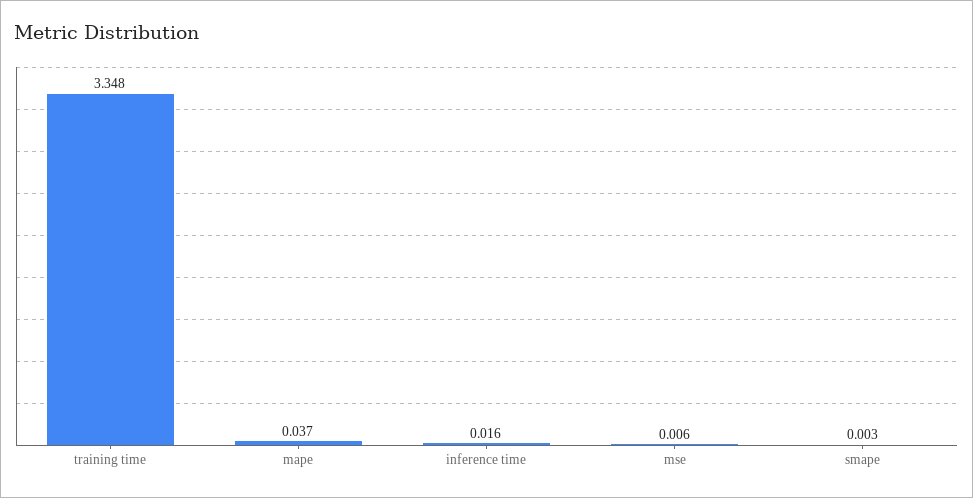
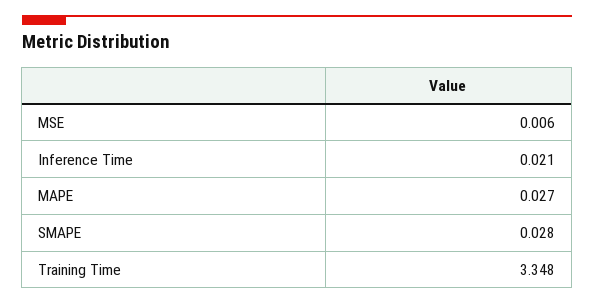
  {
    "training time": 3.348,
-   "mape": 0.037,
+   "mape": 0.027,
-   "inference time": 0.016,
+   "inference time": 0.021,
    "mse": 0.006,
-   "smape": 0.003
+   "smape": 0.028
  }

